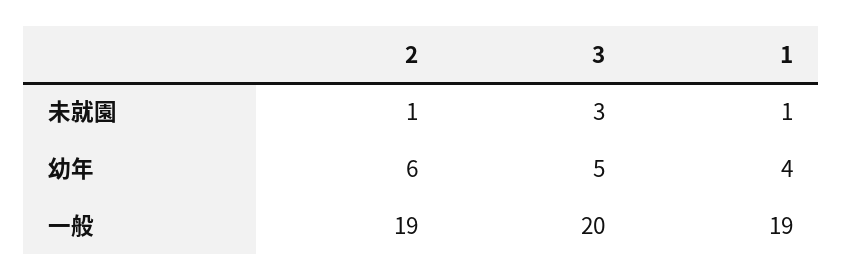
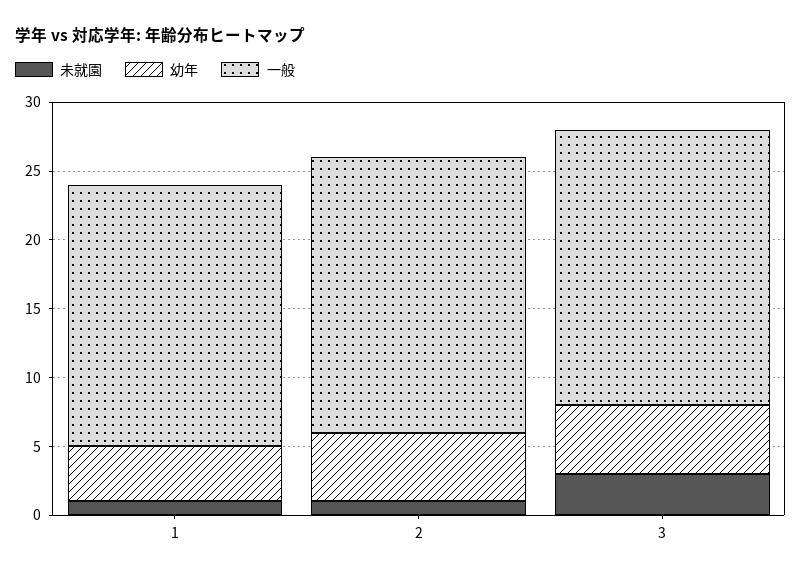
  {
    "未就園": {
      "2": 1,
      "3": 3,
      "1": 1
    },
    "幼年": {
-     "2": 6,
+     "2": 5,
      "3": 5,
      "1": 4
    },
    "一般": {
-     "2": 19,
+     "2": 20,
      "3": 20,
      "1": 19
    }
  }

